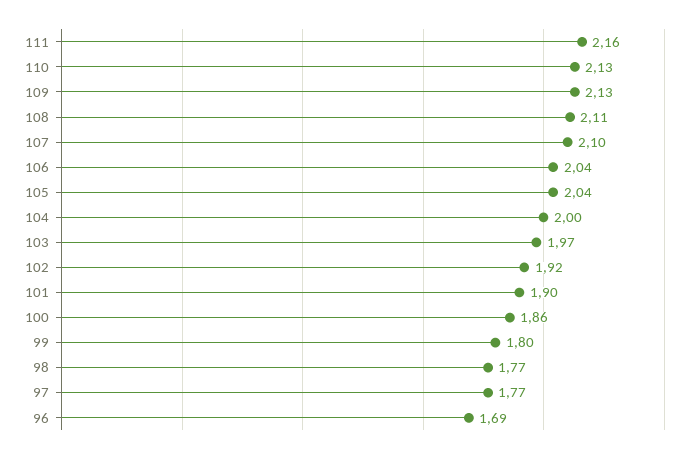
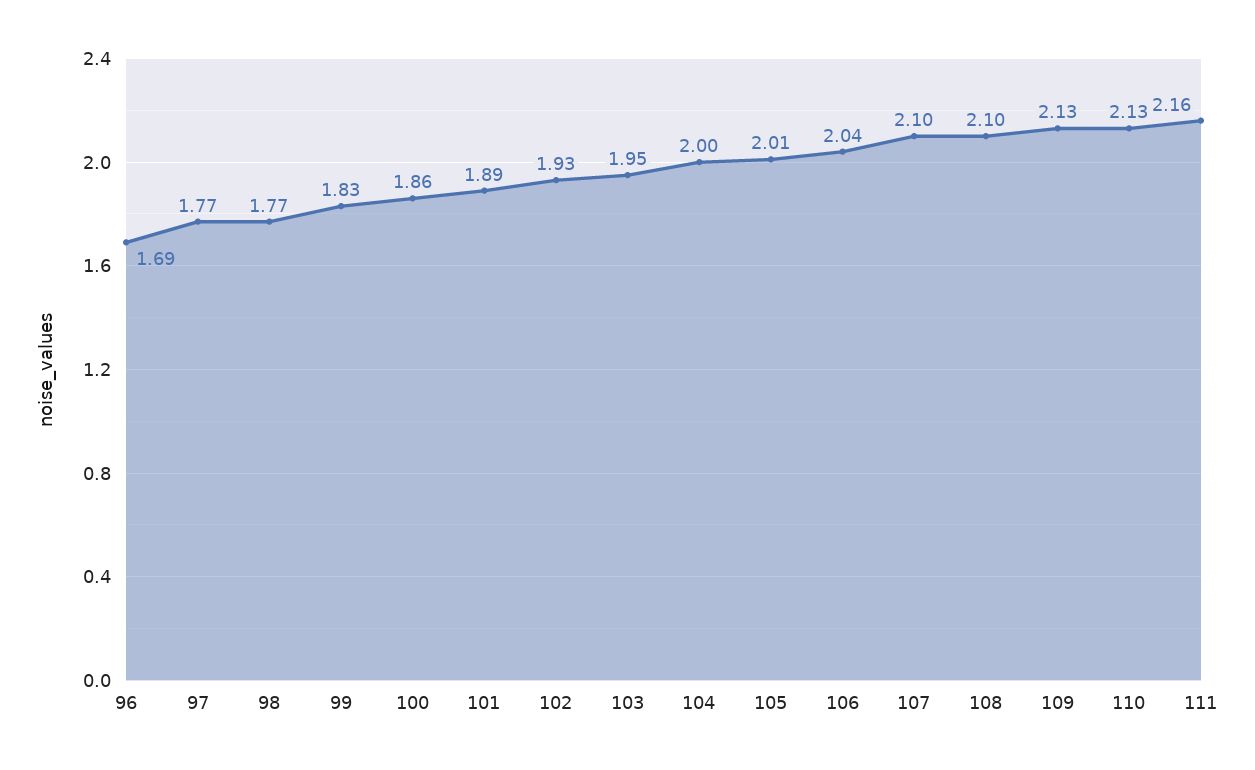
  {
    "111": 2.16,
    "110": 2.13,
    "109": 2.13,
-   "108": 2.11,
+   "108": 2.1,
    "107": 2.1,
    "106": 2.04,
-   "105": 2.04,
+   "105": 2.01,
    "104": 2,
-   "103": 1.97,
+   "103": 1.95,
-   "102": 1.92,
+   "102": 1.93,
-   "101": 1.9,
+   "101": 1.89,
    "100": 1.86,
-   "99": 1.8,
+   "99": 1.83,
    "98": 1.77,
    "97": 1.77,
    "96": 1.69
  }

